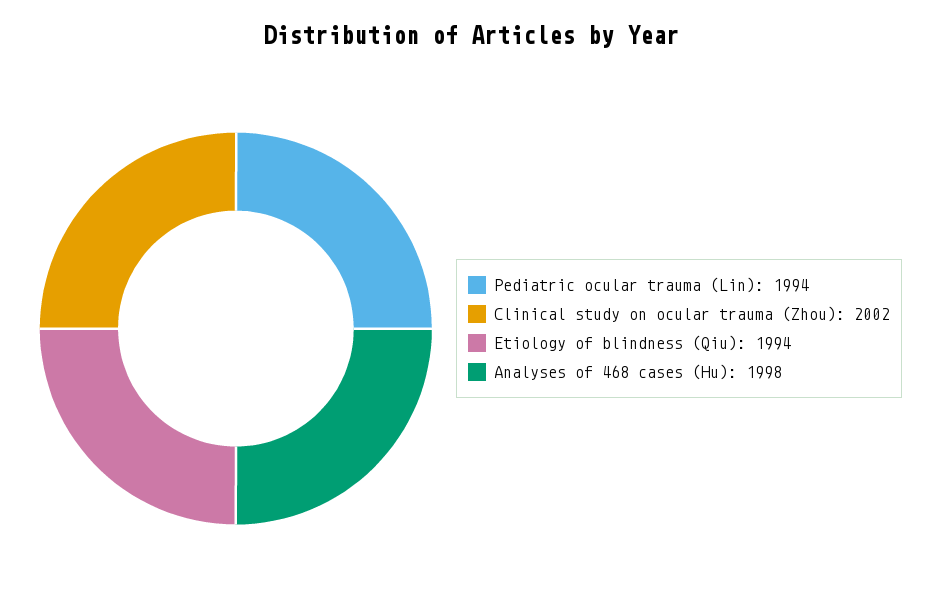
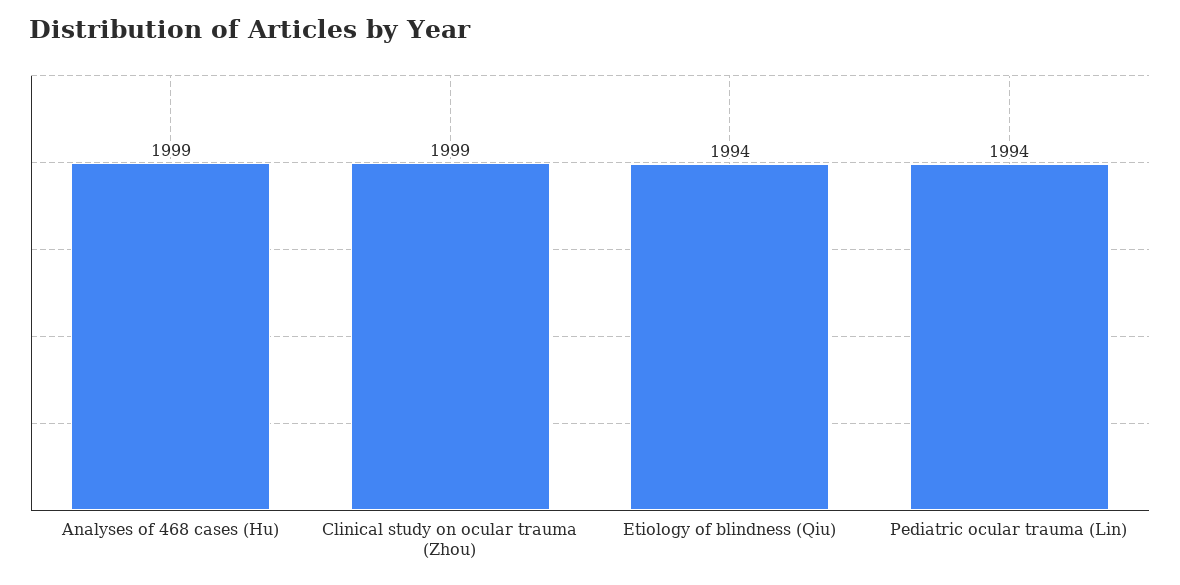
  {
    "Pediatric ocular trauma (Lin)": 1994,
-   "Clinical study on ocular trauma (Zhou)": 2002,
+   "Clinical study on ocular trauma (Zhou)": 1999,
    "Etiology of blindness (Qiu)": 1994,
-   "Analyses of 468 cases (Hu)": 1998
+   "Analyses of 468 cases (Hu)": 1999
  }

